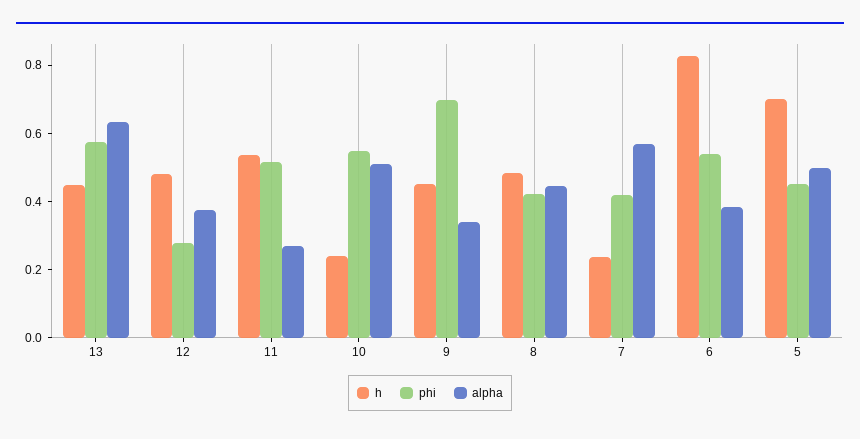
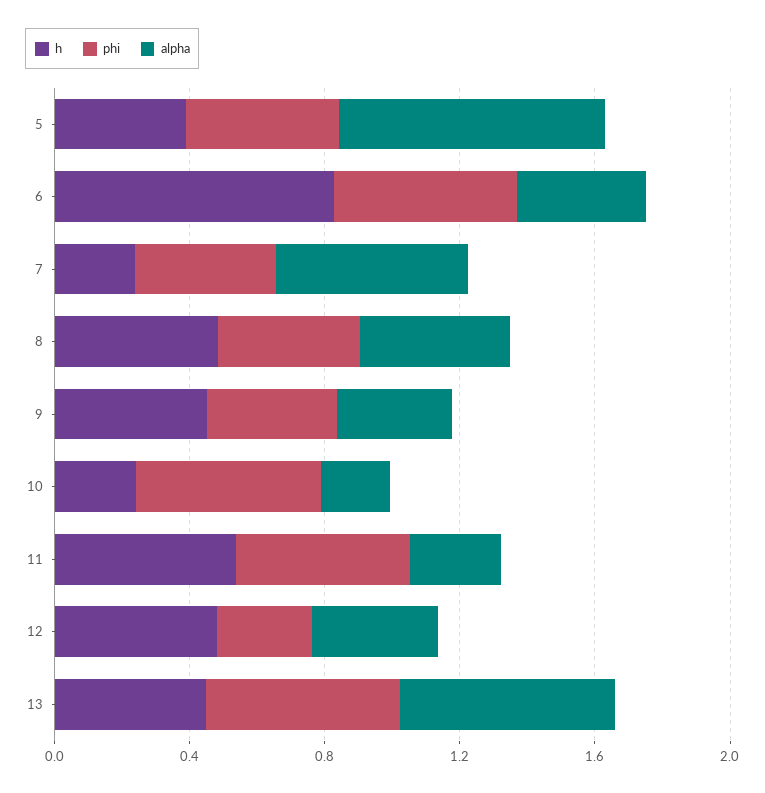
  {
    "h": {
      "13": 0.45,
      "12": 0.5,
      "11": 0.55,
      "10": 0.25,
      "9": 0.45,
      "8": 0.5,
      "7": 0.25,
      "6": 0.85,
-     "5": 0.7
+     "5": 0.4
    },
    "phi": {
      "13": 0.55,
      "12": 0.3,
      "11": 0.5,
      "10": 0.55,
-     "9": 0.7,
+     "9": 0.4,
      "8": 0.4,
      "7": 0.4,
      "6": 0.55,
      "5": 0.45
    },
    "alpha": {
      "13": 0.65,
      "12": 0.35,
      "11": 0.25,
-     "10": 0.5,
+     "10": 0.2,
      "9": 0.35,
      "8": 0.45,
      "7": 0.55,
      "6": 0.4,
-     "5": 0.5
+     "5": 0.8
    }
  }

